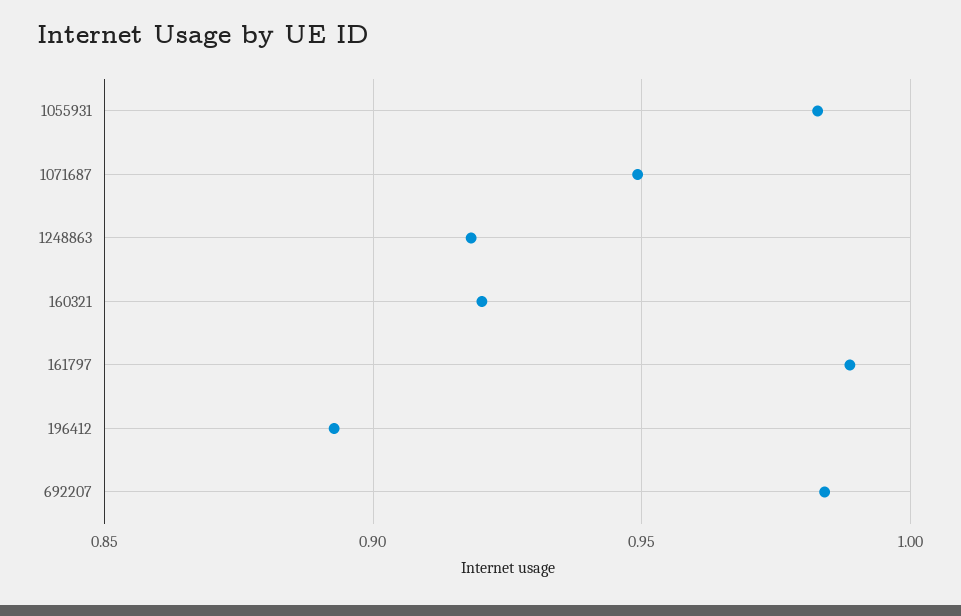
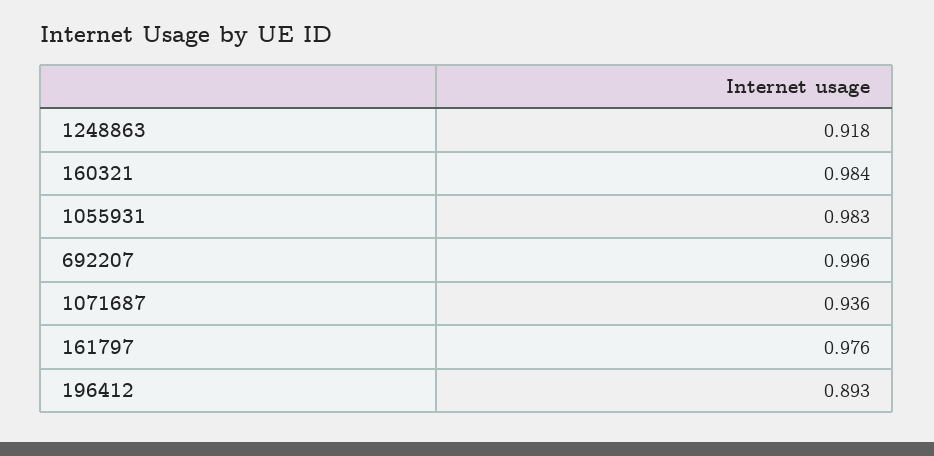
  {
    "1055931": 0.983,
-   "1071687": 0.95,
+   "1071687": 0.936,
    "1248863": 0.918,
-   "160321": 0.92,
+   "160321": 0.984,
-   "161797": 0.99,
+   "161797": 0.976,
    "196412": 0.893,
-   "692207": 0.985
+   "692207": 0.996
  }

